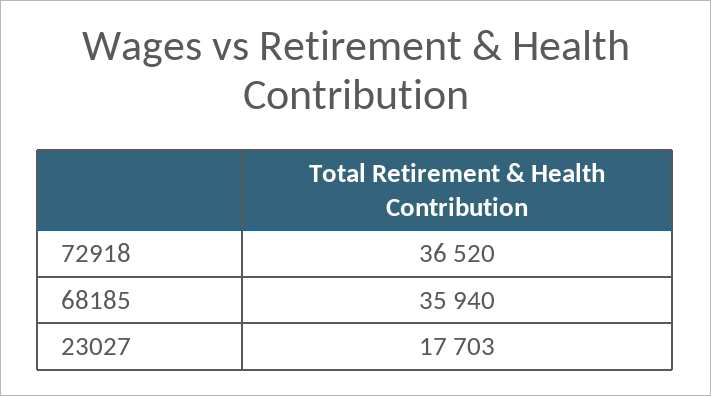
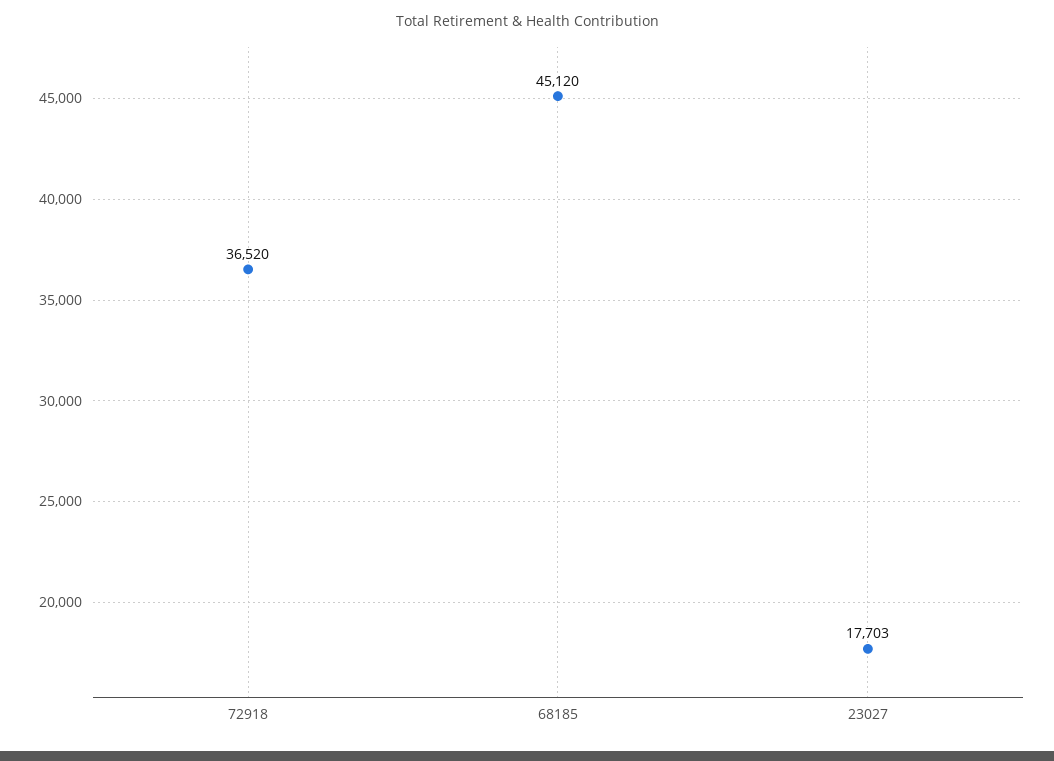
  {
    "72918": 36520,
-   "68185": 35940,
+   "68185": 45120,
    "23027": 17703
  }

